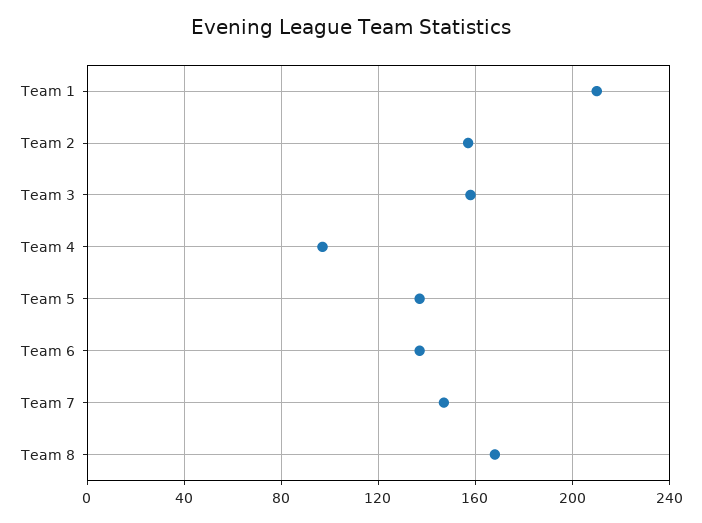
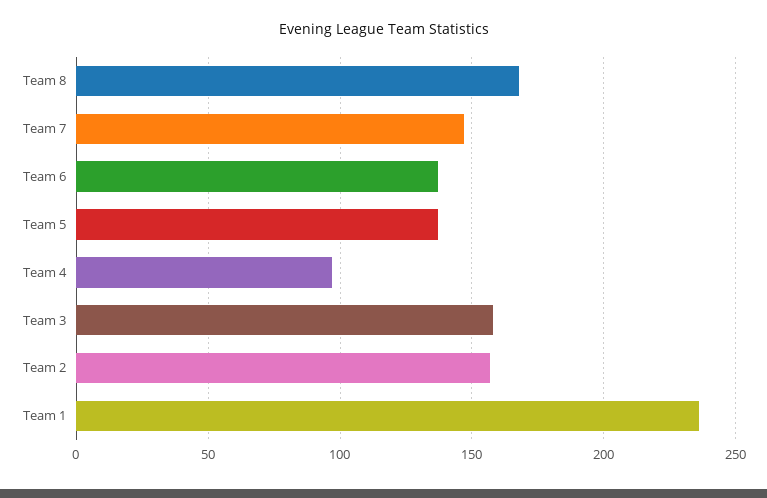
  {
-   "Team 1": 210,
+   "Team 1": 235,
    "Team 2": 155,
    "Team 3": 160,
    "Team 4": 95,
    "Team 5": 135,
    "Team 6": 135,
    "Team 7": 145,
    "Team 8": 170
  }

